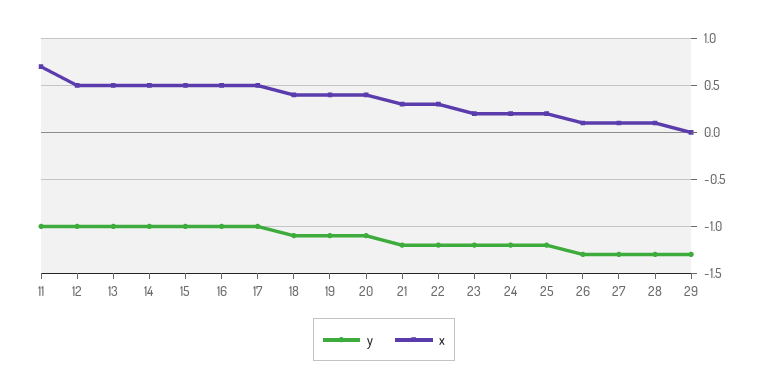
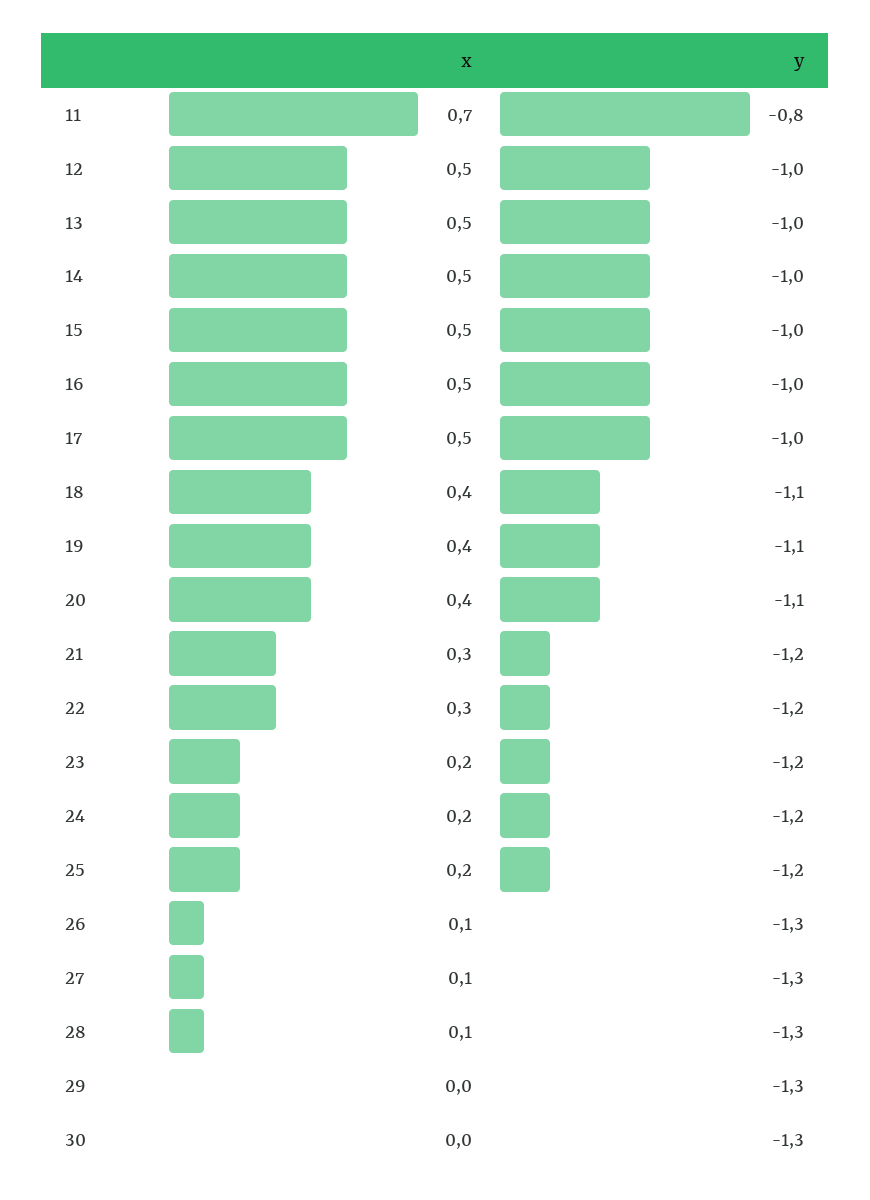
  {
    "y": {
-     "11": -1,
+     "11": -0.8,
      "12": -1,
      "13": -1,
      "14": -1,
      "15": -1,
      "16": -1,
      "17": -1,
      "18": -1.1,
      "19": -1.1,
      "20": -1.1,
      "21": -1.2,
      "22": -1.2,
      "23": -1.2,
      "24": -1.2,
      "25": -1.2,
      "26": -1.3,
      "27": -1.3,
      "28": -1.3,
-     "29": -1.3
+     "29": -1.3,
+     "30": -1.3
    },
    "x": {
      "11": 0.7,
      "12": 0.5,
      "13": 0.5,
      "14": 0.5,
      "15": 0.5,
      "16": 0.5,
      "17": 0.5,
      "18": 0.4,
      "19": 0.4,
      "20": 0.4,
      "21": 0.3,
      "22": 0.3,
      "23": 0.2,
      "24": 0.2,
      "25": 0.2,
      "26": 0.1,
      "27": 0.1,
      "28": 0.1,
-     "29": 0
+     "29": 0,
+     "30": 0
    }
  }

